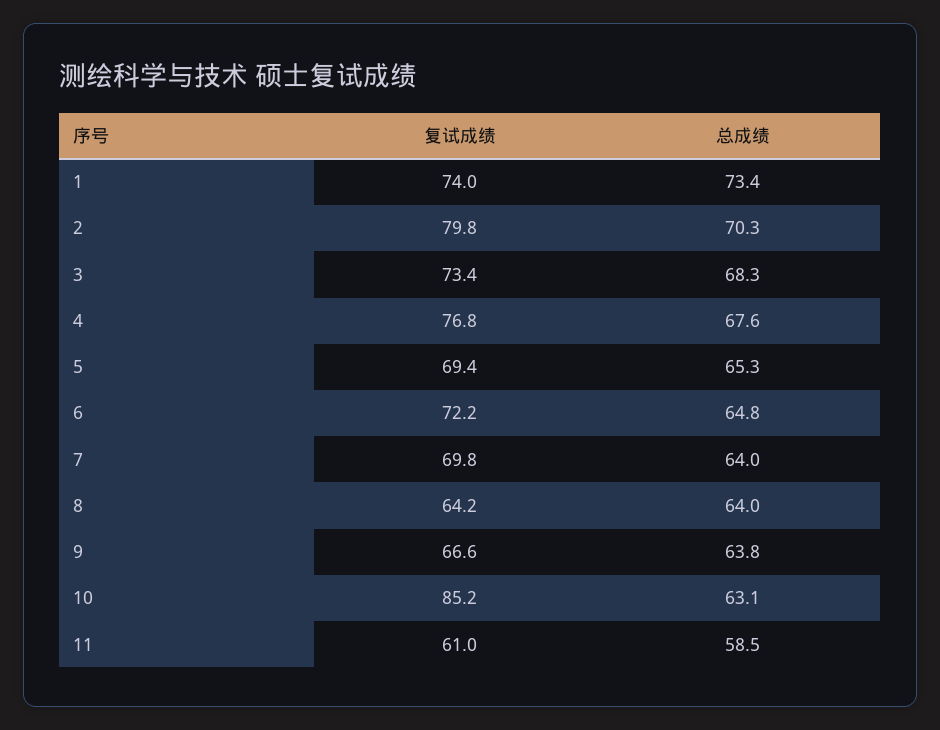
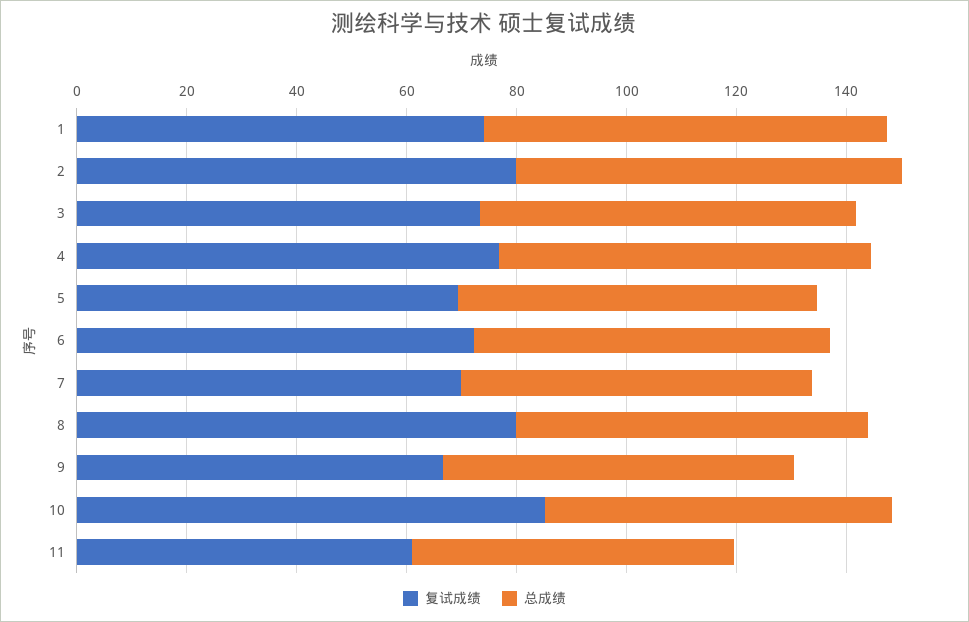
  {
    "复试成绩": {
      "1": 74,
      "2": 79.8,
      "3": 73.4,
      "4": 76.8,
      "5": 69.4,
      "6": 72.2,
      "7": 69.8,
-     "8": 64.2,
+     "8": 80,
      "9": 66.6,
      "10": 85.2,
      "11": 61
    },
    "总成绩": {
      "1": 73.4,
      "2": 70.3,
      "3": 68.3,
      "4": 67.6,
      "5": 65.3,
      "6": 64.8,
      "7": 64,
      "8": 64,
      "9": 63.8,
      "10": 63.1,
      "11": 58.5
    }
  }

